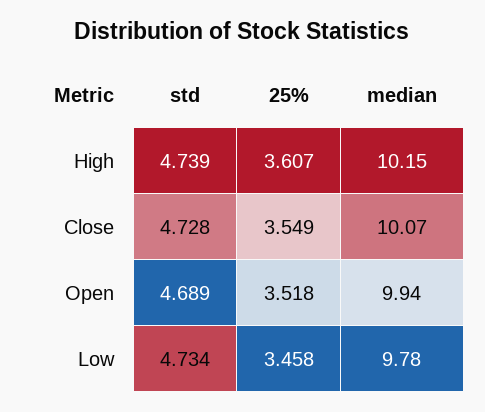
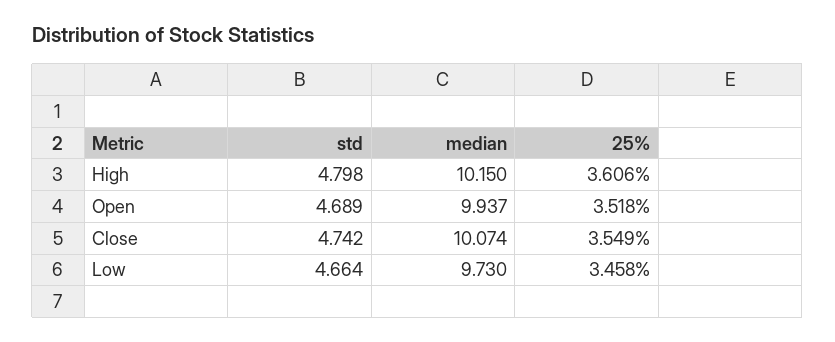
  {
    "std": {
-     "High": 4.739,
+     "High": 4.798,
-     "Close": 4.728,
+     "Close": 4.742,
      "Open": 4.689,
-     "Low": 4.734
+     "Low": 4.664
    },
    "25%": {
-     "High": 3.607,
+     "High": 3.606,
      "Close": 3.549,
      "Open": 3.518,
      "Low": 3.458
    },
    "median": {
      "High": 10.15,
      "Close": 10.074,
      "Open": 9.937,
-     "Low": 9.78
+     "Low": 9.73
    }
  }

